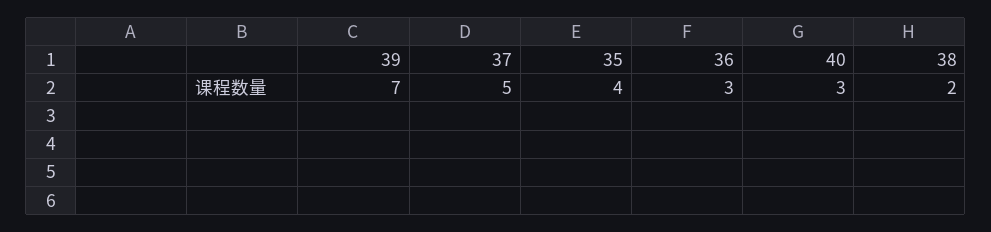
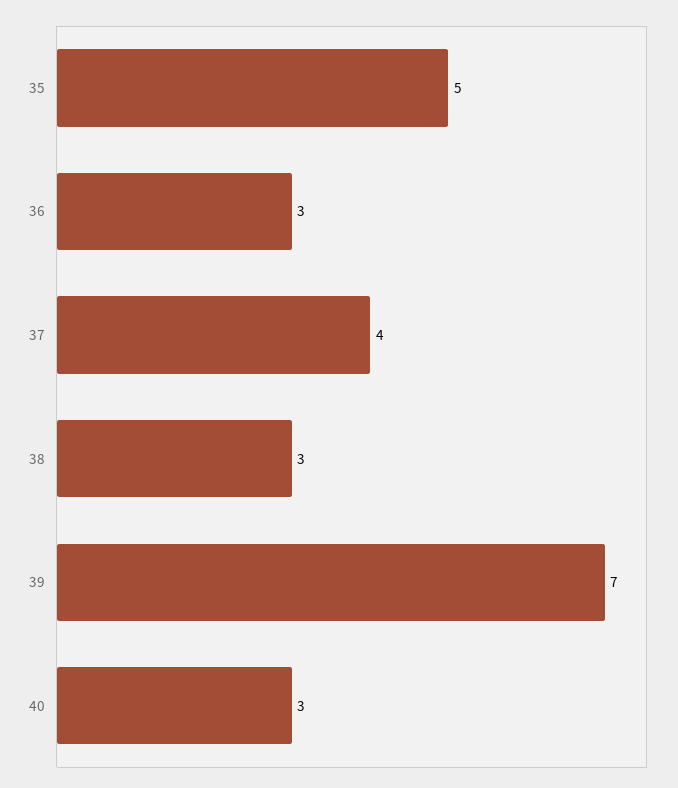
  {
    "39": 7,
-   "37": 5,
+   "37": 4,
-   "35": 4,
+   "35": 5,
    "36": 3,
    "40": 3,
-   "38": 2
+   "38": 3
  }

